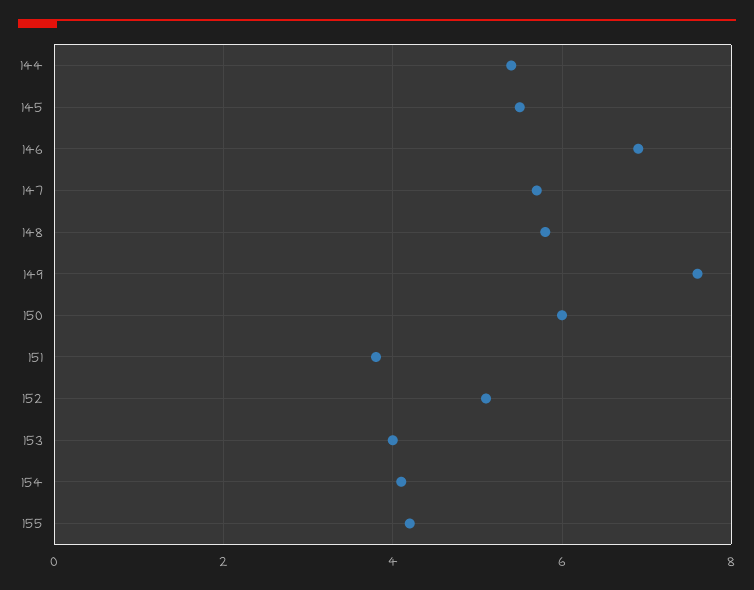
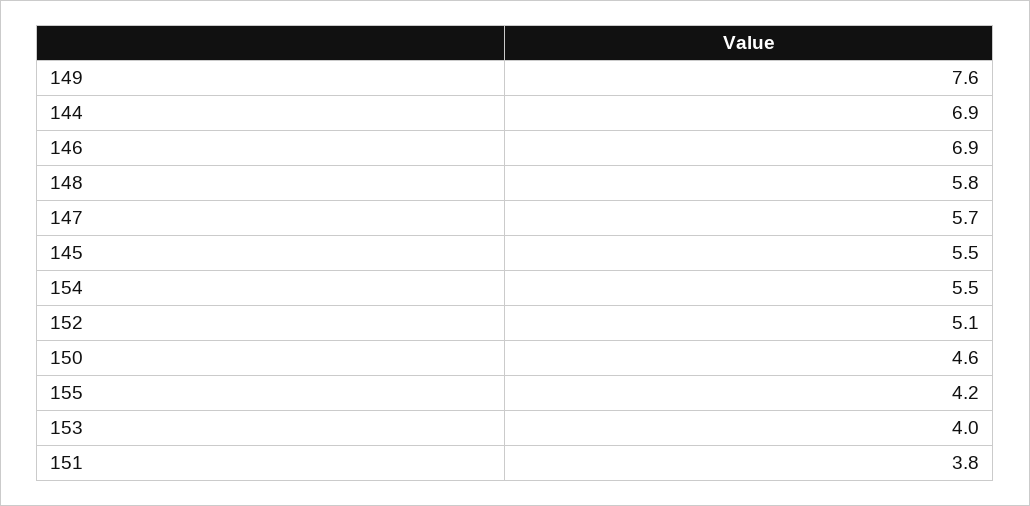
  {
-   "144": 5.5,
+   "144": 6.9,
    "145": 5.5,
    "146": 6.9,
    "147": 5.7,
    "148": 5.8,
    "149": 7.6,
-   "150": 6,
+   "150": 4.6,
    "151": 3.8,
    "152": 5.1,
    "153": 4,
-   "154": 4,
+   "154": 5.5,
    "155": 4.2
  }

